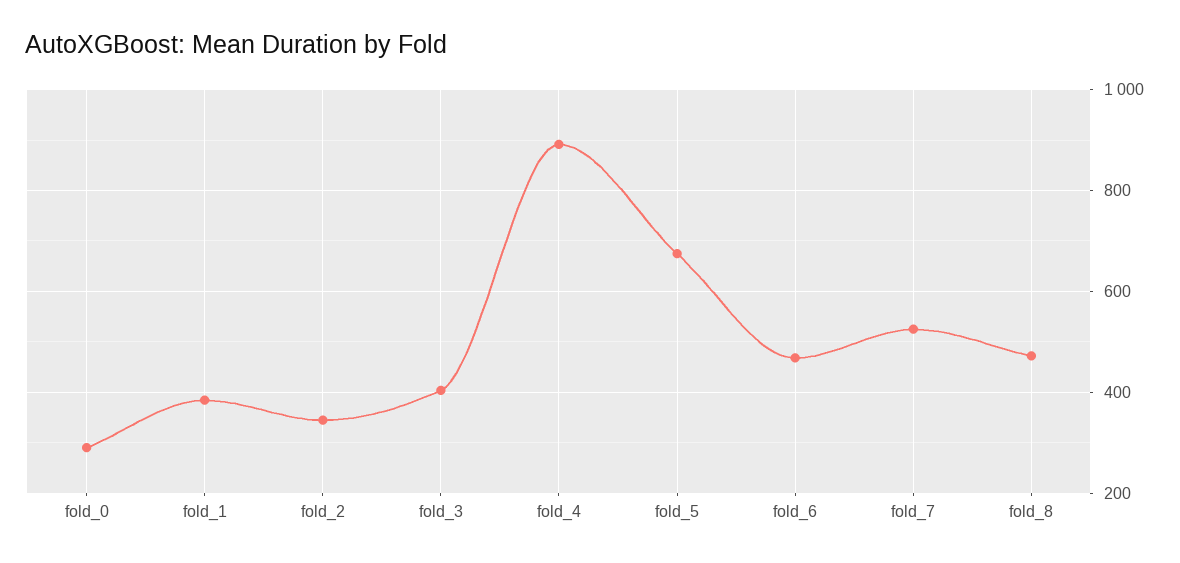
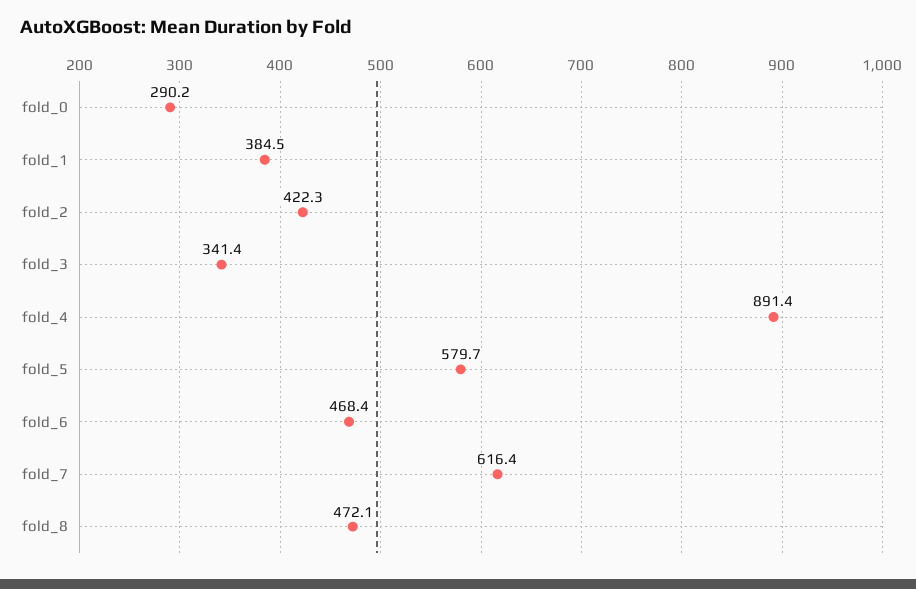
  {
    "fold_0": 290.2,
    "fold_1": 384.5,
-   "fold_2": 340,
+   "fold_2": 422.3,
-   "fold_3": 400,
+   "fold_3": 341.4,
    "fold_4": 891.4,
-   "fold_5": 680,
+   "fold_5": 579.7,
    "fold_6": 468.4,
-   "fold_7": 520,
+   "fold_7": 616.4,
    "fold_8": 472.1
  }

